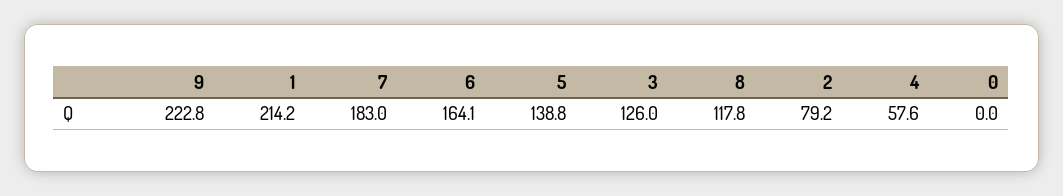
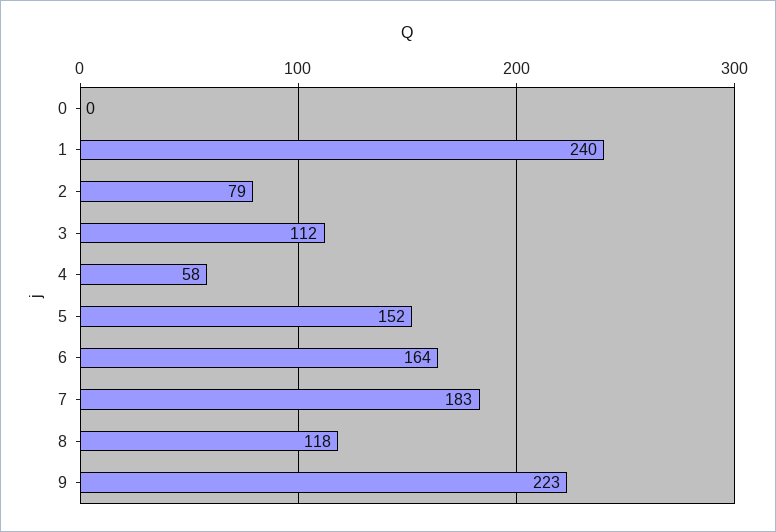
  {
    "9": 222.8,
-   "1": 214.2,
+   "1": 240,
    "7": 183,
    "6": 164.1,
-   "5": 138.8,
+   "5": 152,
-   "3": 126,
+   "3": 112,
    "8": 117.8,
    "2": 79.2,
    "4": 57.6,
    "0": 0
  }

